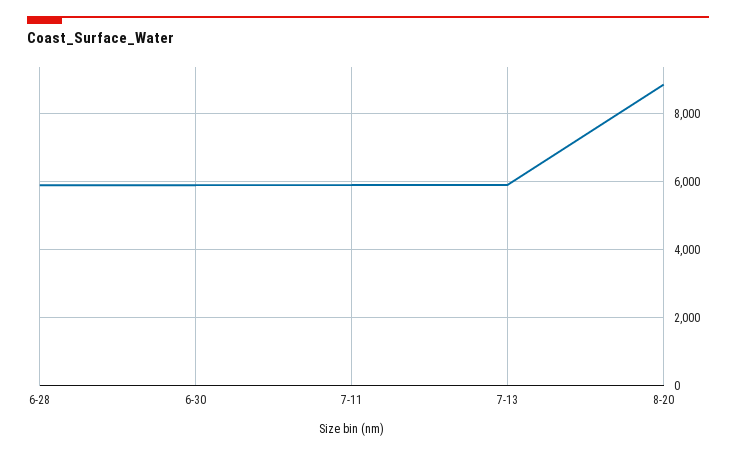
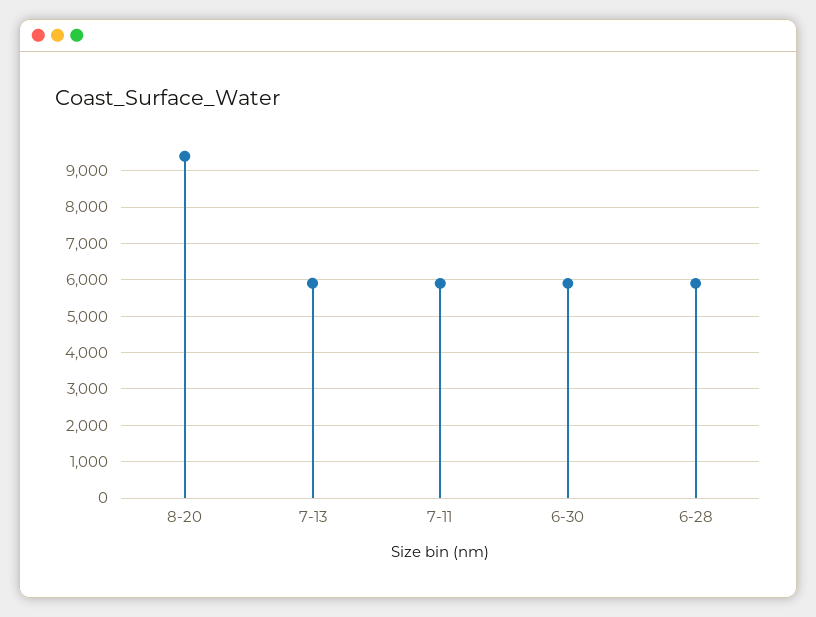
  {
    "6-28": 6000,
    "6-30": 6000,
    "7-11": 6000,
    "7-13": 6000,
-   "8-20": 8800
+   "8-20": 9400
  }

